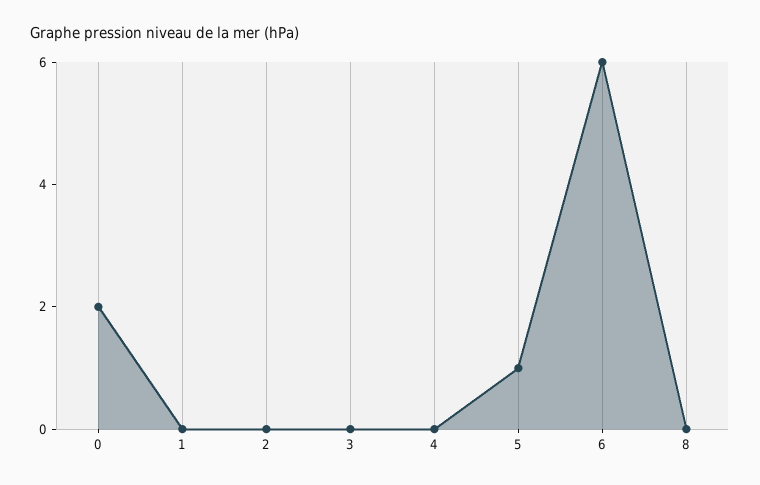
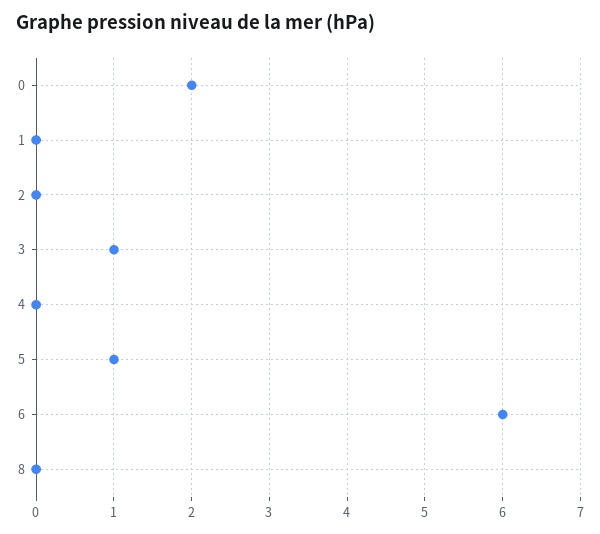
  {
    "0": 2,
    "1": 0,
    "2": 0,
-   "3": 0,
+   "3": 1,
    "4": 0,
    "5": 1,
    "6": 6,
    "8": 0
  }

